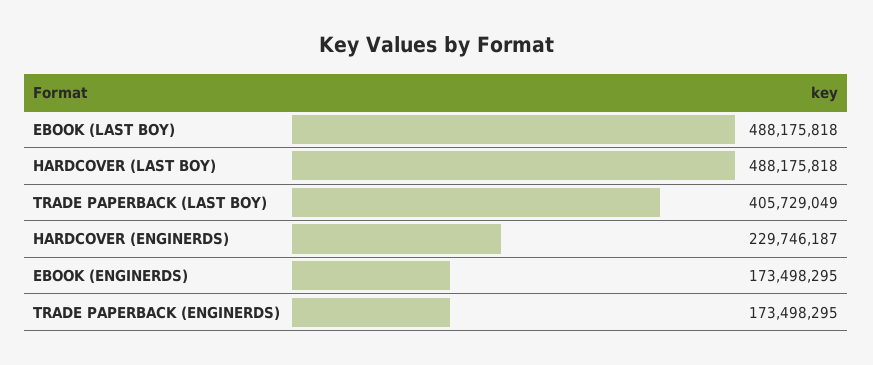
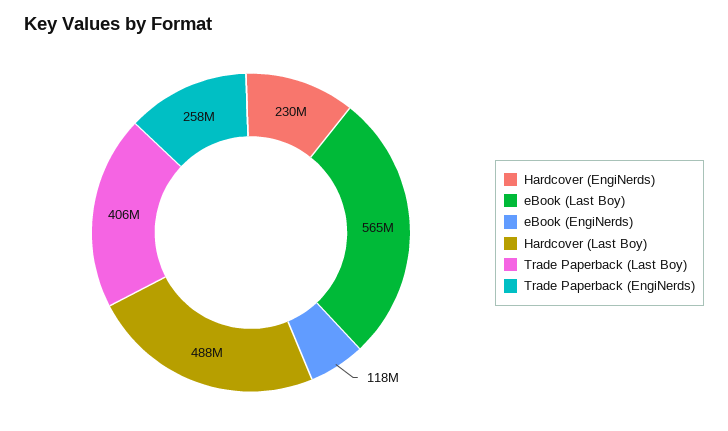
  {
-   "EBOOK (LAST BOY)": 488175818,
+   "EBOOK (LAST BOY)": 565000000,
    "HARDCOVER (LAST BOY)": 488175818,
    "TRADE PAPERBACK (LAST BOY)": 405729049,
    "HARDCOVER (ENGINERDS)": 229746187,
-   "EBOOK (ENGINERDS)": 173498295,
+   "EBOOK (ENGINERDS)": 118000000,
-   "TRADE PAPERBACK (ENGINERDS)": 173498295
+   "TRADE PAPERBACK (ENGINERDS)": 258000000
  }

